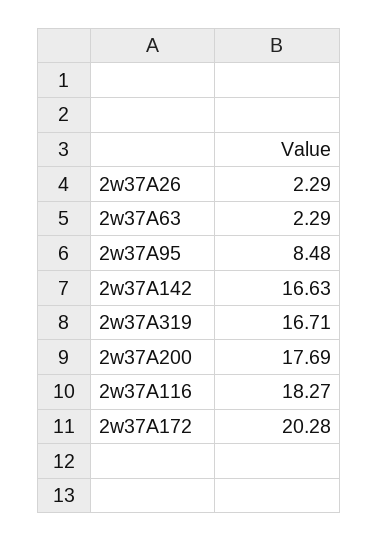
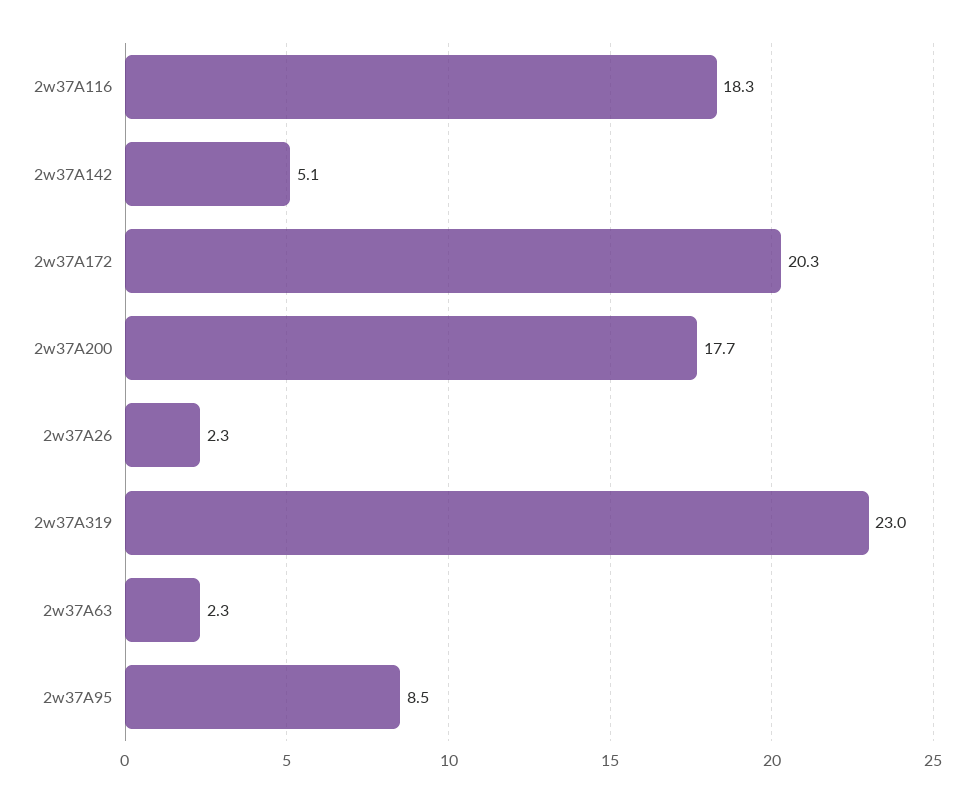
  {
    "2w37A26": 2.29,
    "2w37A63": 2.29,
    "2w37A95": 8.48,
-   "2w37A142": 16.63,
+   "2w37A142": 5.1,
-   "2w37A319": 16.71,
+   "2w37A319": 23,
    "2w37A200": 17.69,
    "2w37A116": 18.27,
    "2w37A172": 20.28
  }

